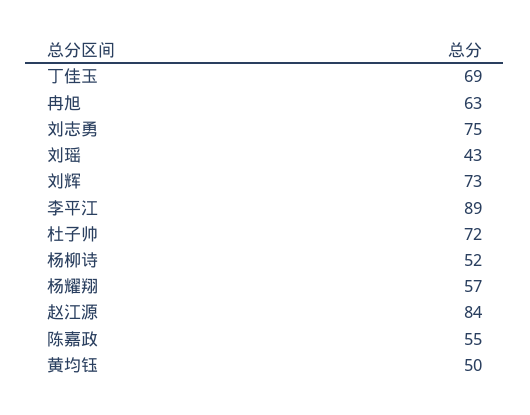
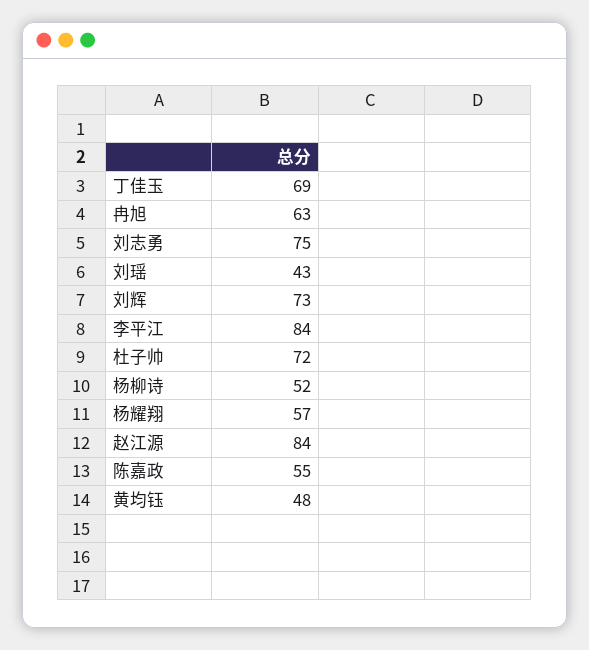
  {
    "丁佳玉": 69,
    "冉旭": 63,
    "刘志勇": 75,
    "刘瑶": 43,
    "刘辉": 73,
-   "李平江": 89,
+   "李平江": 84,
    "杜子帅": 72,
    "杨柳诗": 52,
    "杨耀翔": 57,
    "赵江源": 84,
    "陈嘉政": 55,
-   "黄均钰": 50
+   "黄均钰": 48
  }

